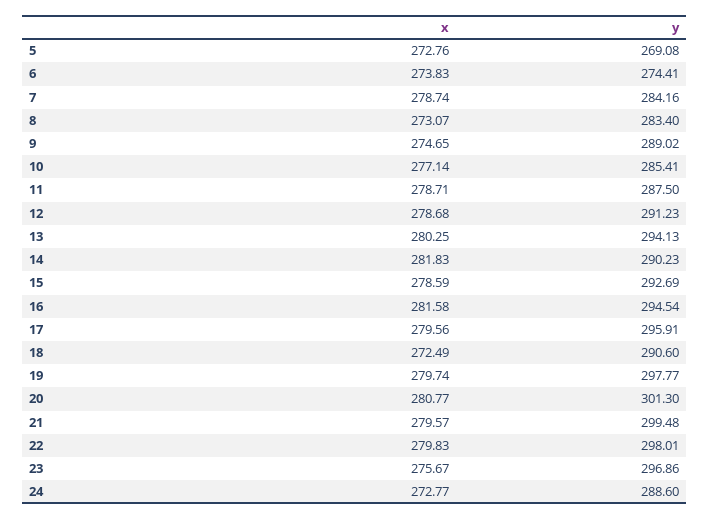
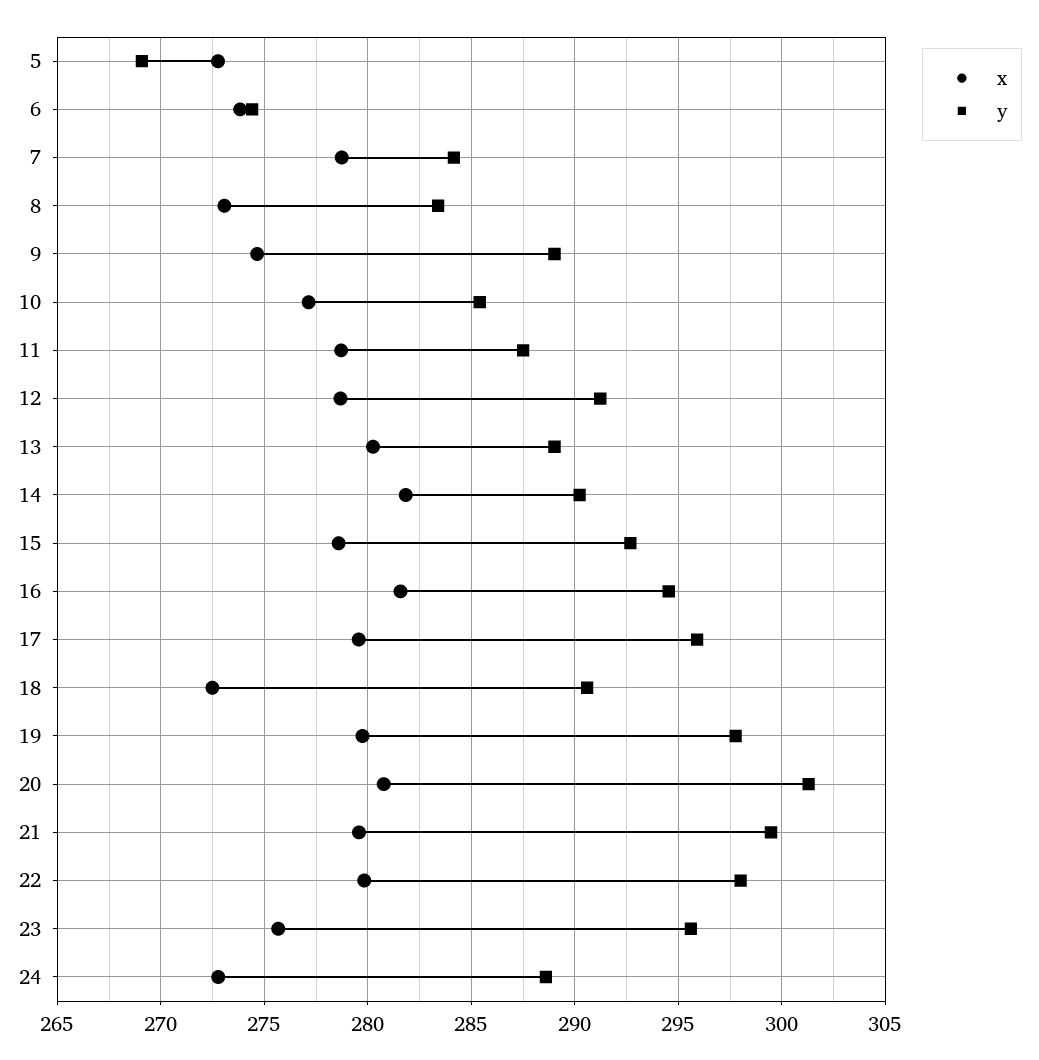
  {
    "x": {
      "5": 272.76,
      "6": 273.83,
      "7": 278.74,
      "8": 273.07,
      "9": 274.65,
      "10": 277.14,
      "11": 278.71,
      "12": 278.68,
      "13": 280.25,
      "14": 281.83,
      "15": 278.59,
      "16": 281.58,
      "17": 279.56,
      "18": 272.49,
      "19": 279.74,
      "20": 280.77,
      "21": 279.57,
      "22": 279.83,
      "23": 275.67,
      "24": 272.77
    },
    "y": {
      "5": 269.08,
      "6": 274.41,
      "7": 284.16,
      "8": 283.4,
      "9": 289.02,
      "10": 285.41,
      "11": 287.5,
      "12": 291.23,
-     "13": 294.13,
+     "13": 289,
      "14": 290.23,
      "15": 292.69,
      "16": 294.54,
      "17": 295.91,
      "18": 290.6,
      "19": 297.77,
      "20": 301.3,
      "21": 299.48,
      "22": 298.01,
-     "23": 296.86,
+     "23": 295.5,
      "24": 288.6
    }
  }

